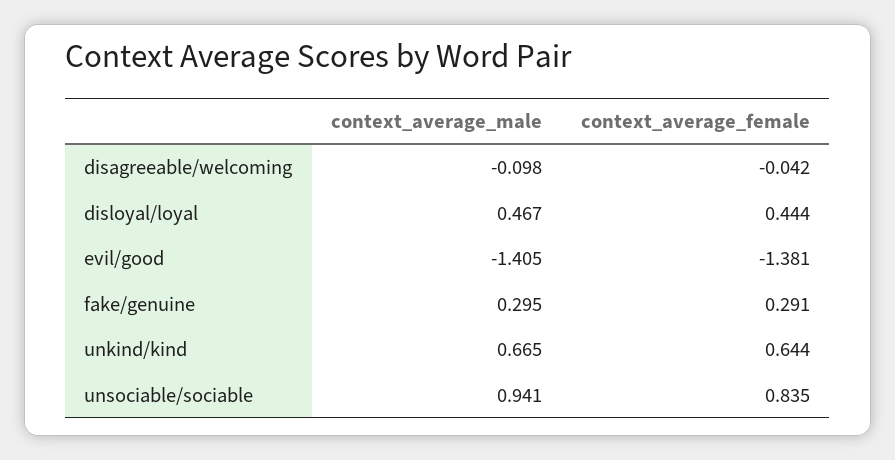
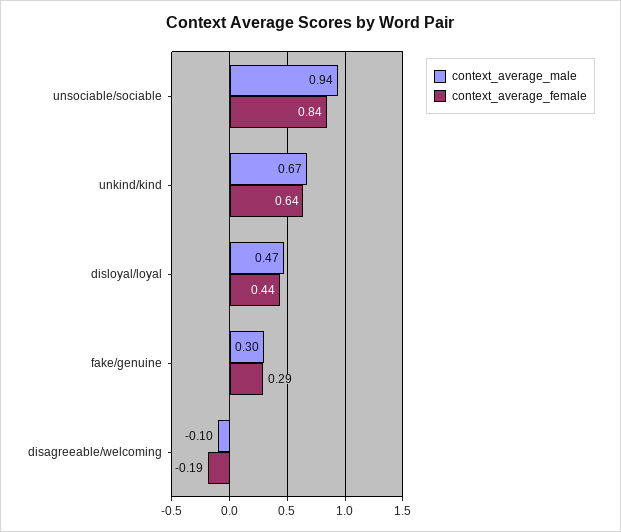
  {
    "context_average_male": {
      "disagreeable/welcoming": -0.098,
      "disloyal/loyal": 0.467,
-     "evil/good": -1.405,
      "fake/genuine": 0.295,
      "unkind/kind": 0.665,
      "unsociable/sociable": 0.941
    },
    "context_average_female": {
-     "disagreeable/welcoming": -0.042,
+     "disagreeable/welcoming": -0.19,
      "disloyal/loyal": 0.444,
-     "evil/good": -1.381,
      "fake/genuine": 0.291,
      "unkind/kind": 0.644,
      "unsociable/sociable": 0.835
    }
  }

